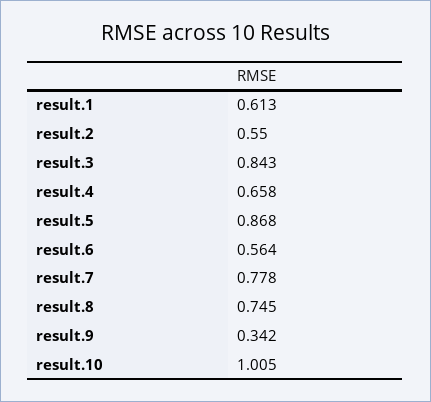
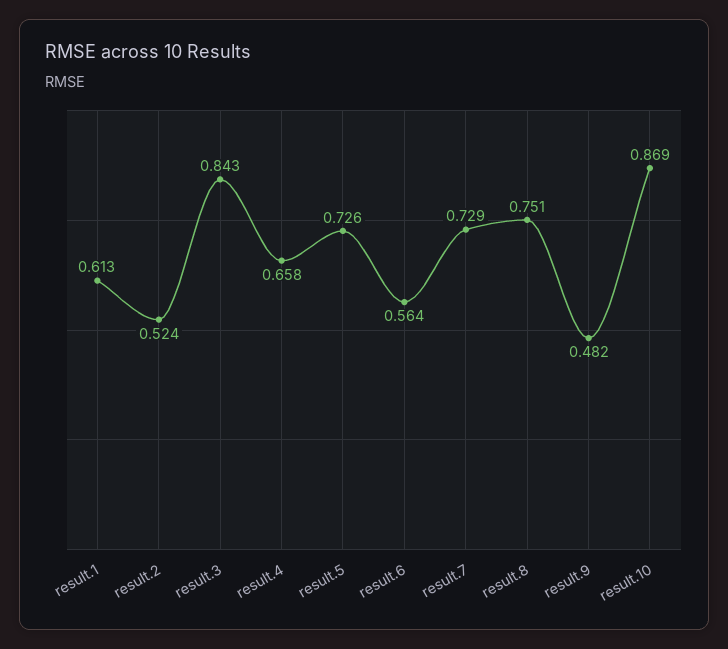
  {
    "result.1": 0.613,
-   "result.2": 0.55,
+   "result.2": 0.524,
    "result.3": 0.843,
    "result.4": 0.658,
-   "result.5": 0.868,
+   "result.5": 0.726,
    "result.6": 0.564,
-   "result.7": 0.778,
+   "result.7": 0.729,
-   "result.8": 0.745,
+   "result.8": 0.751,
-   "result.9": 0.342,
+   "result.9": 0.482,
-   "result.10": 1.005
+   "result.10": 0.869
  }

